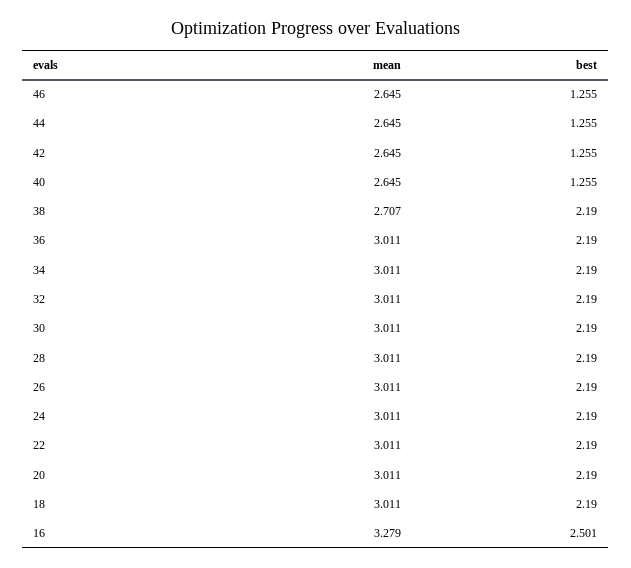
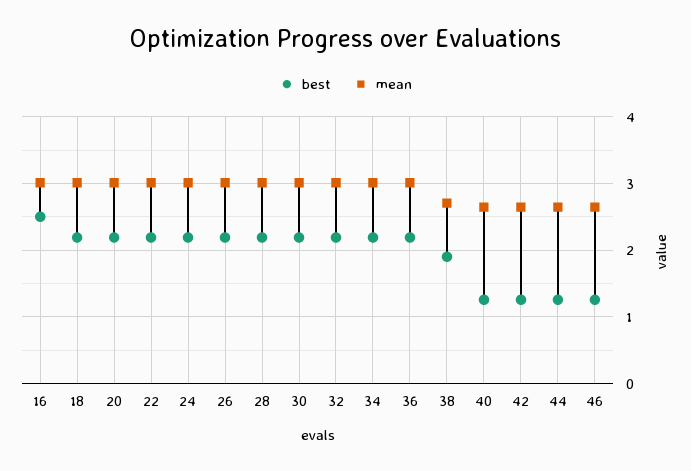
  {
    "mean": {
      "46": 2.645,
      "44": 2.645,
      "42": 2.645,
      "40": 2.645,
      "38": 2.707,
      "36": 3.011,
      "34": 3.011,
      "32": 3.011,
      "30": 3.011,
      "28": 3.011,
      "26": 3.011,
      "24": 3.011,
      "22": 3.011,
      "20": 3.011,
      "18": 3.011,
-     "16": 3.279
+     "16": 3
    },
    "best": {
      "46": 1.255,
      "44": 1.255,
      "42": 1.255,
      "40": 1.255,
-     "38": 2.19,
+     "38": 1.9,
      "36": 2.19,
      "34": 2.19,
      "32": 2.19,
      "30": 2.19,
      "28": 2.19,
      "26": 2.19,
      "24": 2.19,
      "22": 2.19,
      "20": 2.19,
      "18": 2.19,
      "16": 2.501
    }
  }

